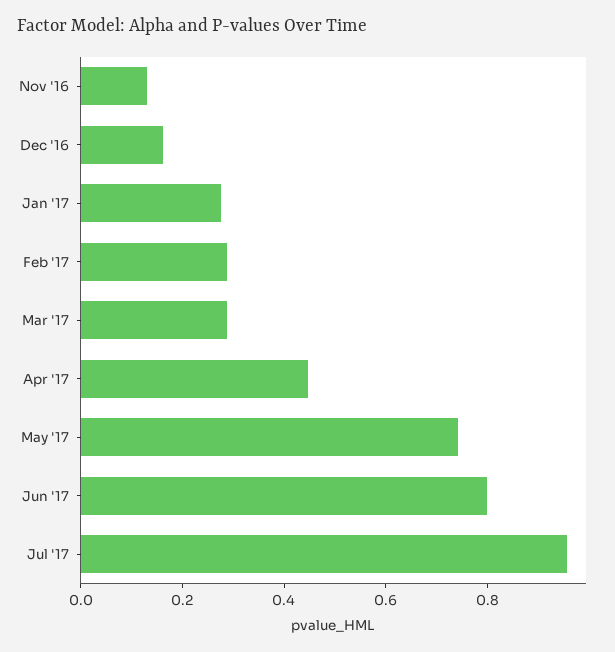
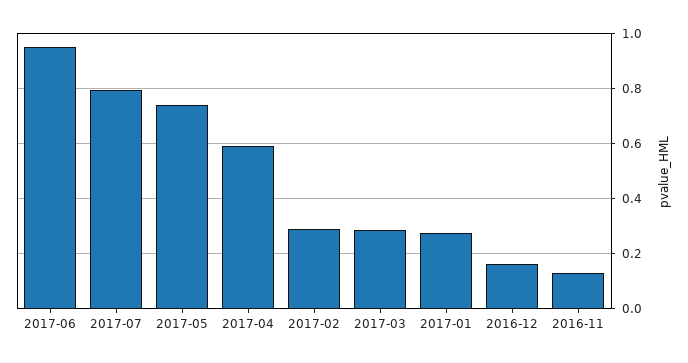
  {
    "Nov '16": 0.125,
    "Dec '16": 0.15,
    "Jan '17": 0.275,
    "Feb '17": 0.3,
    "Mar '17": 0.275,
-   "Apr '17": 0.45,
+   "Apr '17": 0.6,
    "May '17": 0.75,
-   "Jun '17": 0.8,
+   "Jun '17": 0.95,
-   "Jul '17": 0.95
+   "Jul '17": 0.8
  }

